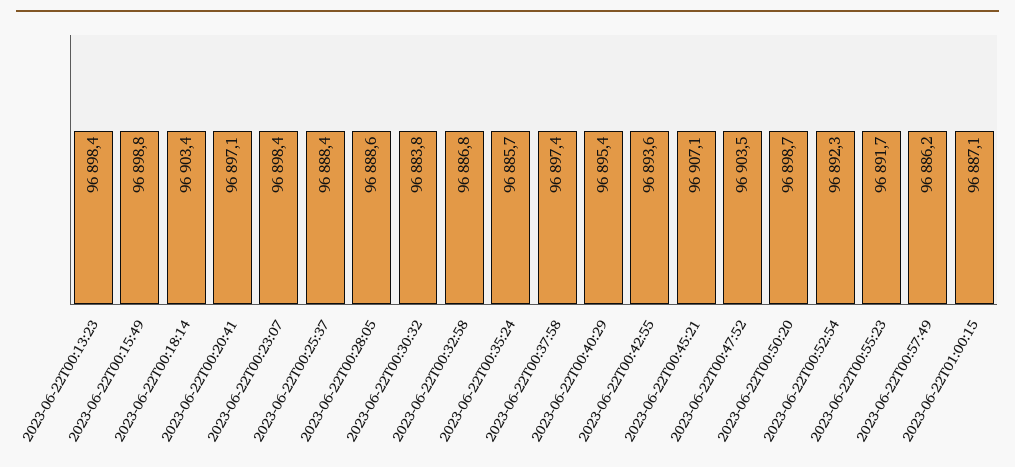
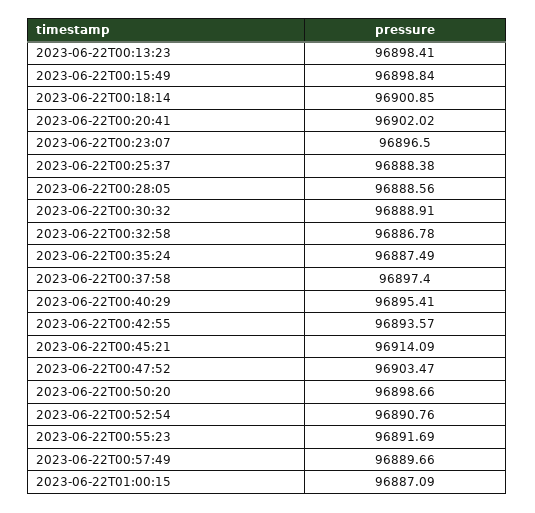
  {
    "2023-06-22T00:13:23": 96898.41,
    "2023-06-22T00:15:49": 96898.84,
-   "2023-06-22T00:18:14": 96903.4,
+   "2023-06-22T00:18:14": 96900.85,
-   "2023-06-22T00:20:41": 96897.1,
+   "2023-06-22T00:20:41": 96902.02,
-   "2023-06-22T00:23:07": 96898.4,
+   "2023-06-22T00:23:07": 96896.5,
    "2023-06-22T00:25:37": 96888.38,
    "2023-06-22T00:28:05": 96888.56,
-   "2023-06-22T00:30:32": 96883.8,
+   "2023-06-22T00:30:32": 96888.91,
    "2023-06-22T00:32:58": 96886.78,
-   "2023-06-22T00:35:24": 96885.7,
+   "2023-06-22T00:35:24": 96887.49,
    "2023-06-22T00:37:58": 96897.4,
    "2023-06-22T00:40:29": 96895.41,
    "2023-06-22T00:42:55": 96893.57,
-   "2023-06-22T00:45:21": 96907.1,
+   "2023-06-22T00:45:21": 96914.09,
    "2023-06-22T00:47:52": 96903.47,
    "2023-06-22T00:50:20": 96898.66,
-   "2023-06-22T00:52:54": 96892.3,
+   "2023-06-22T00:52:54": 96890.76,
    "2023-06-22T00:55:23": 96891.69,
-   "2023-06-22T00:57:49": 96886.2,
+   "2023-06-22T00:57:49": 96889.66,
    "2023-06-22T01:00:15": 96887.09
  }

